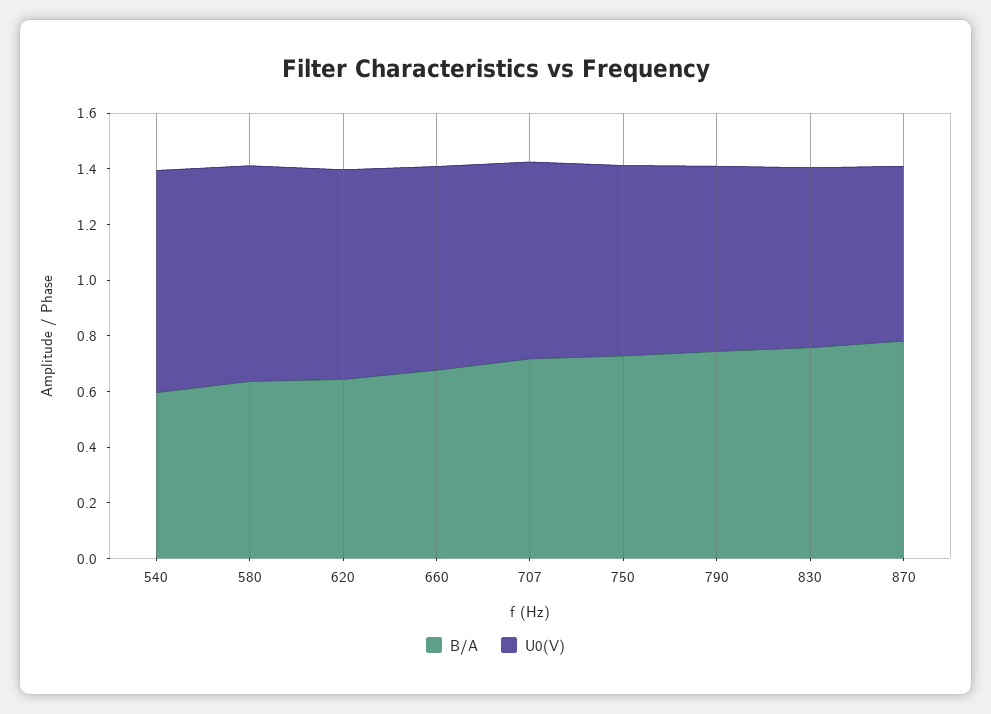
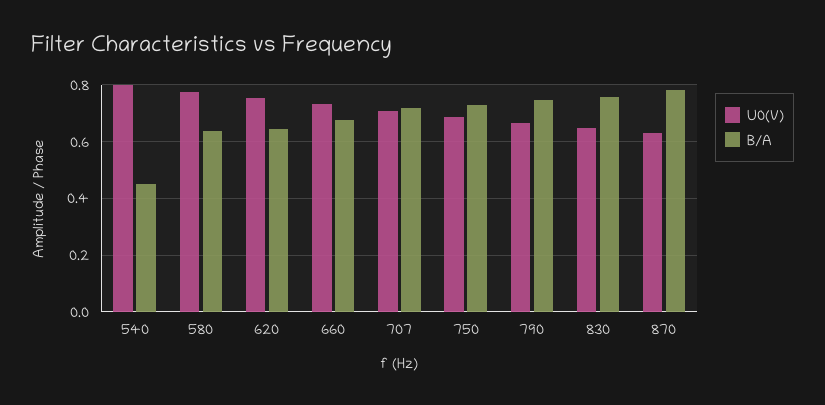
  {
    "B/A": {
-     "540": 0.6,
+     "540": 0.45,
      "580": 0.625,
      "620": 0.65,
      "660": 0.675,
      "707": 0.725,
      "750": 0.725,
      "790": 0.75,
      "830": 0.75,
      "870": 0.775
    },
    "U0(V)": {
      "540": 0.8,
      "580": 0.775,
      "620": 0.75,
      "660": 0.725,
      "707": 0.7,
      "750": 0.675,
      "790": 0.675,
      "830": 0.65,
      "870": 0.625
    }
  }

